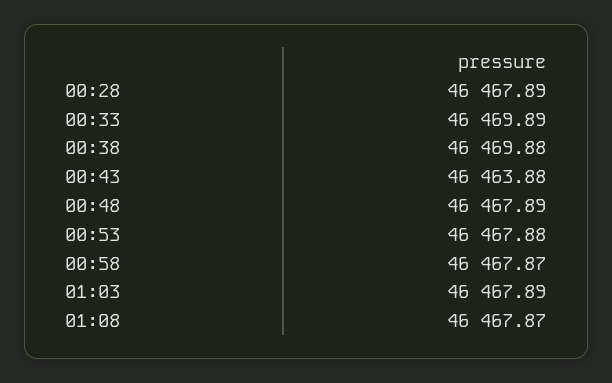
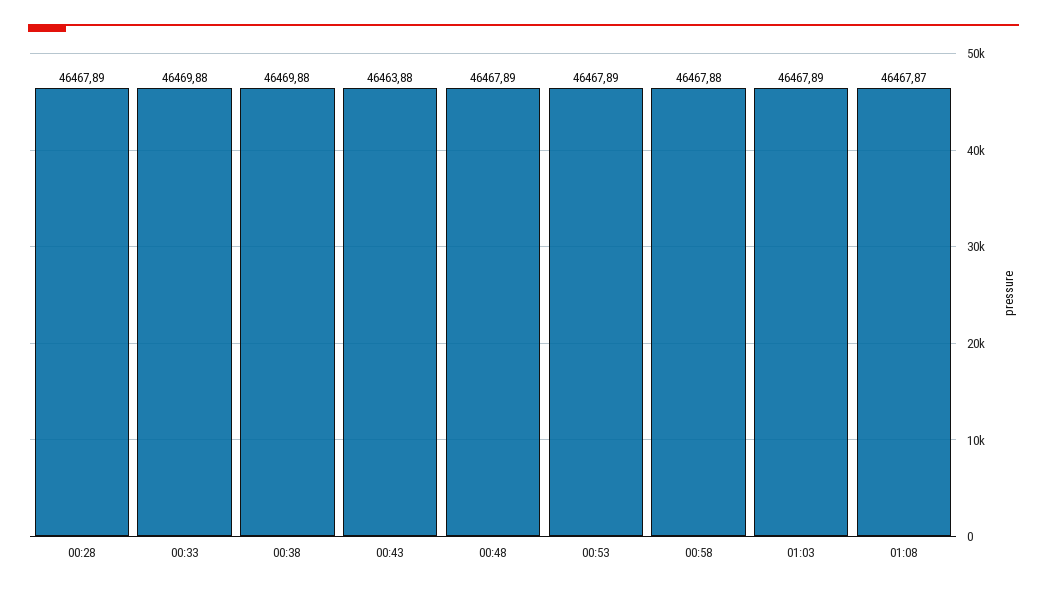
  {
    "00:28": 46467.89,
-   "00:33": 46469.89,
+   "00:33": 46469.88,
    "00:38": 46469.88,
    "00:43": 46463.88,
    "00:48": 46467.89,
-   "00:53": 46467.88,
+   "00:53": 46467.89,
-   "00:58": 46467.87,
+   "00:58": 46467.88,
    "01:03": 46467.89,
    "01:08": 46467.87
  }

